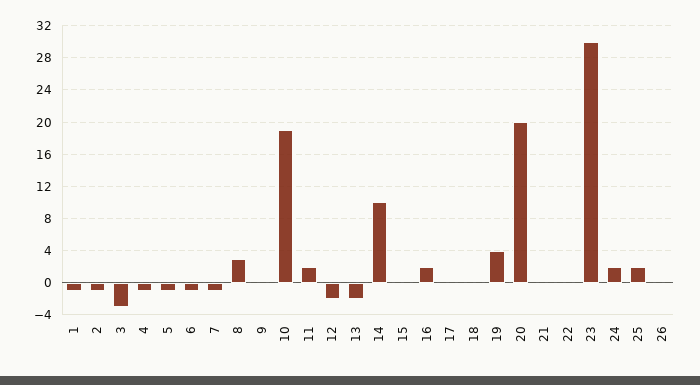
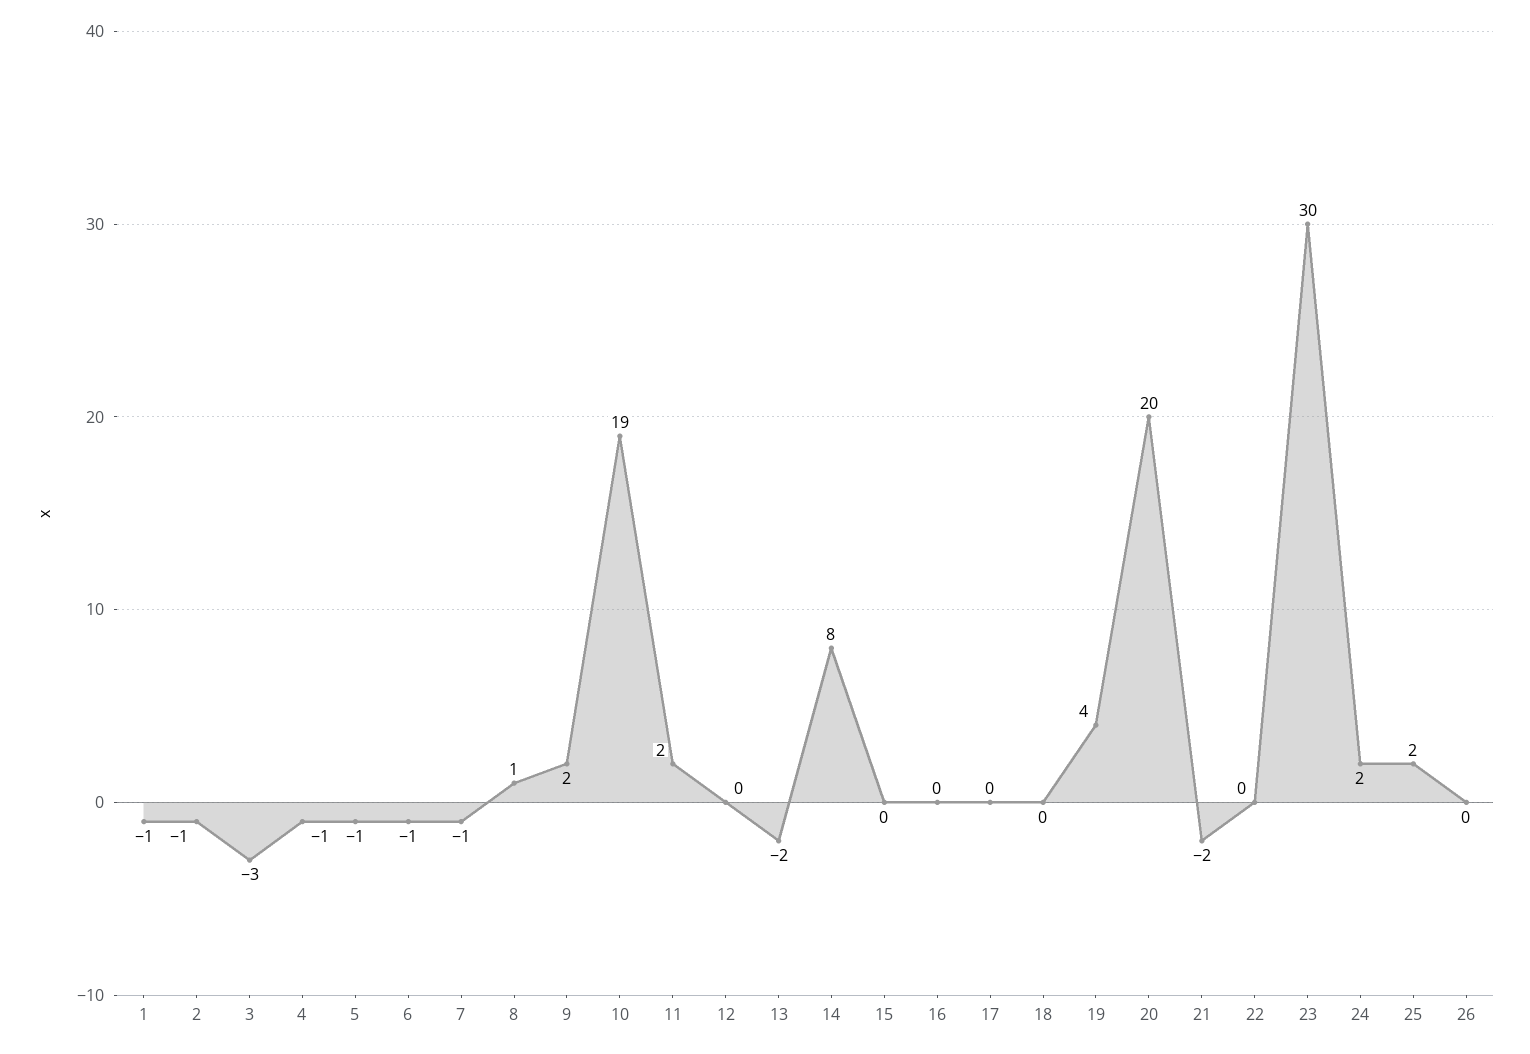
  {
    "1": -1,
    "2": -1,
    "3": -3,
    "4": -1,
    "5": -1,
    "6": -1,
    "7": -1,
-   "8": 3,
+   "8": 1,
-   "9": 0,
+   "9": 2,
    "10": 19,
    "11": 2,
-   "12": -2,
+   "12": 0,
    "13": -2,
-   "14": 10,
+   "14": 8,
    "15": 0,
-   "16": 2,
+   "16": 0,
    "17": 0,
    "18": 0,
    "19": 4,
    "20": 20,
-   "21": 0,
+   "21": -2,
    "22": 0,
    "23": 30,
    "24": 2,
    "25": 2,
    "26": 0
  }

